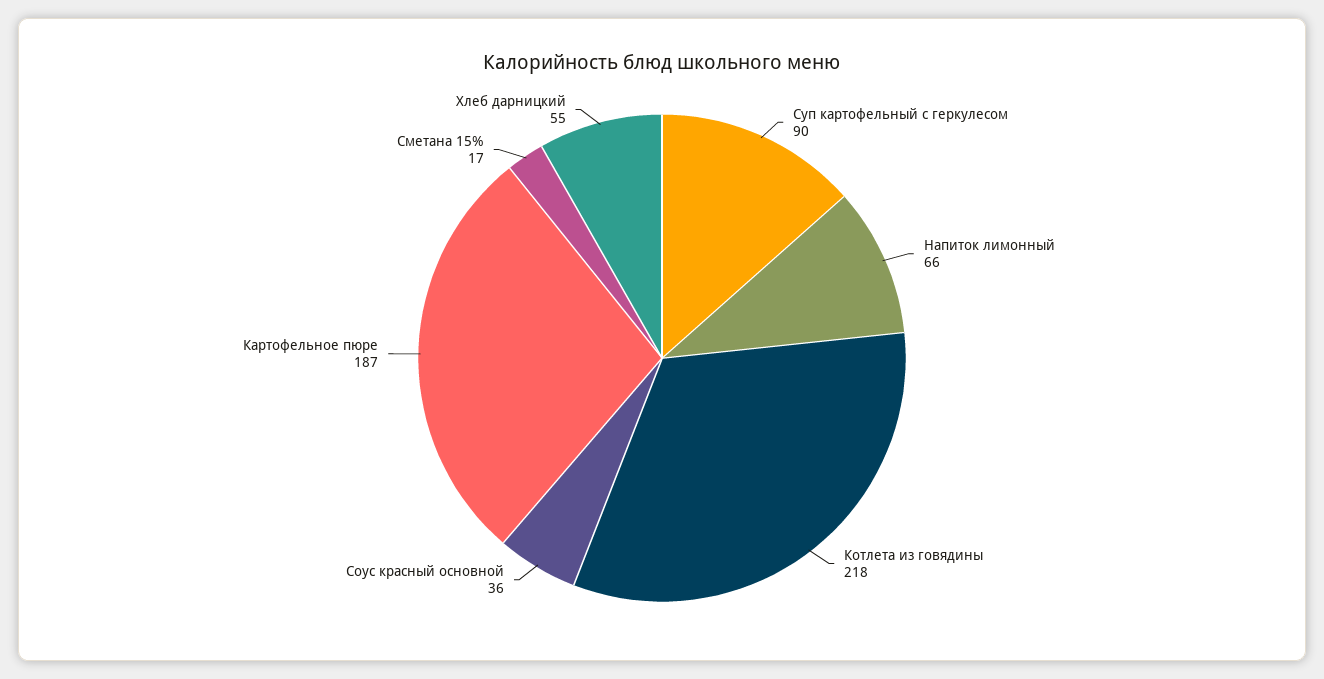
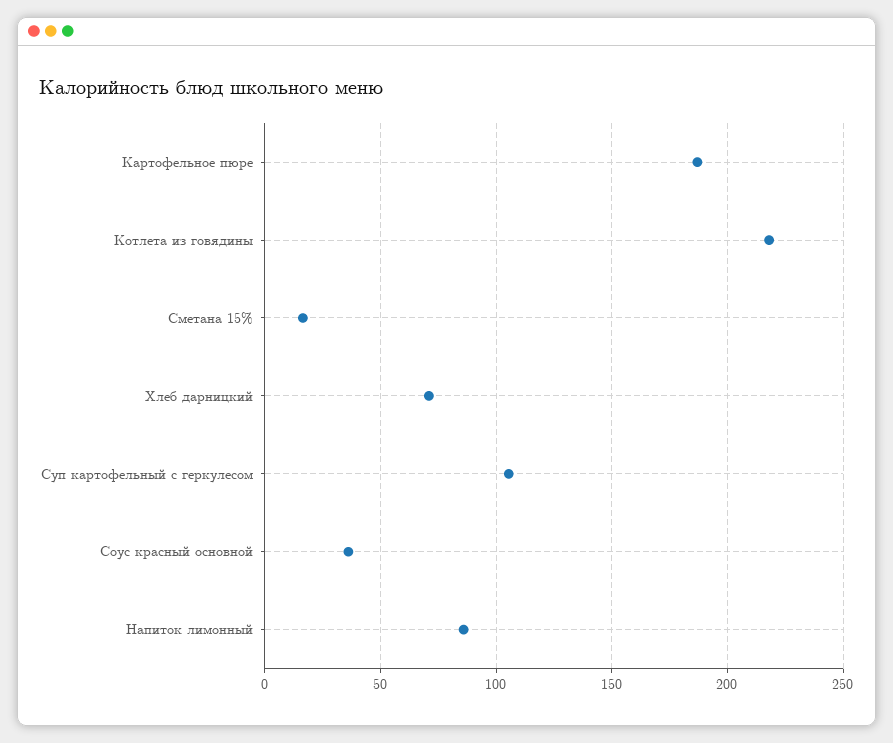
  {
-   "Суп картофельный с геркулесом": 90,
+   "Суп картофельный с геркулесом": 105,
-   "Напиток лимонный": 66,
+   "Напиток лимонный": 85,
    "Котлета из говядины": 218,
    "Соус красный основной": 36,
    "Картофельное пюре": 187,
    "Сметана 15%": 17,
-   "Хлеб дарницкий": 55
+   "Хлеб дарницкий": 70
  }

